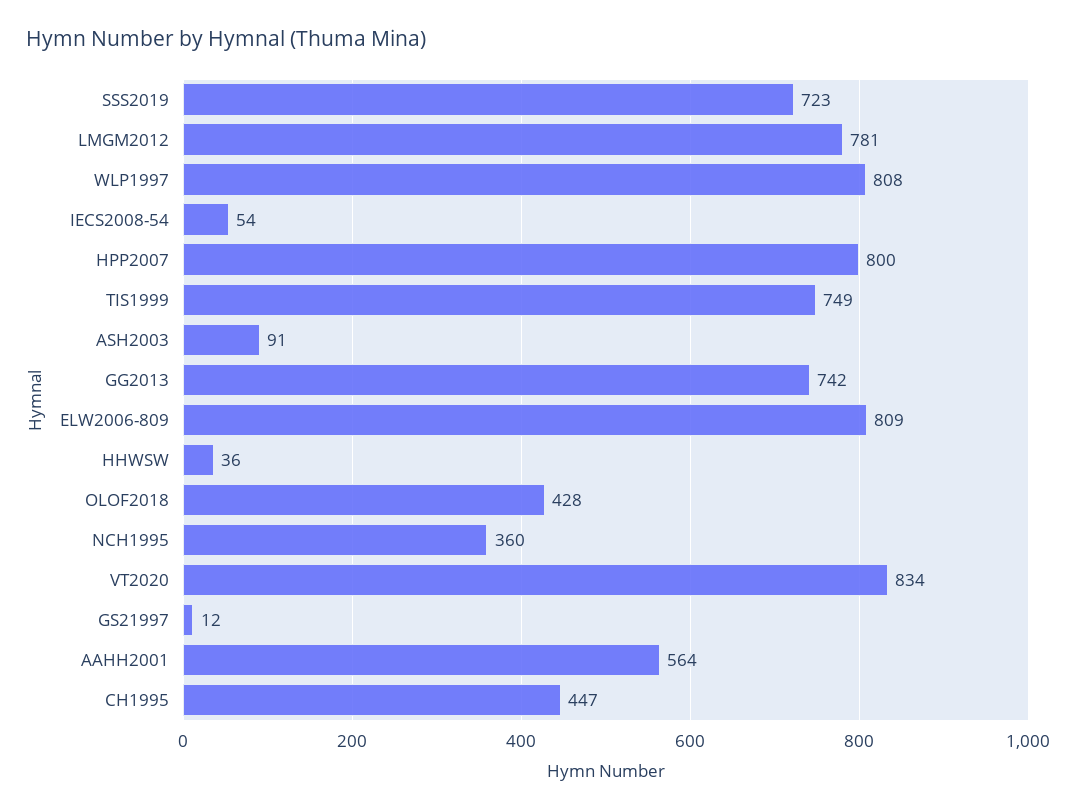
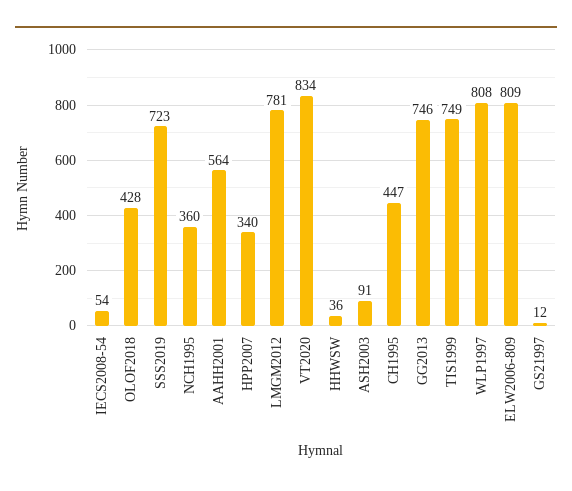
  {
    "SSS2019": 723,
    "LMGM2012": 781,
    "WLP1997": 808,
    "IECS2008-54": 54,
-   "HPP2007": 800,
+   "HPP2007": 340,
    "TIS1999": 749,
    "ASH2003": 91,
-   "GG2013": 742,
+   "GG2013": 746,
    "ELW2006-809": 809,
    "HHWSW": 36,
    "OLOF2018": 428,
    "NCH1995": 360,
    "VT2020": 834,
    "GS21997": 12,
    "AAHH2001": 564,
    "CH1995": 447
  }

